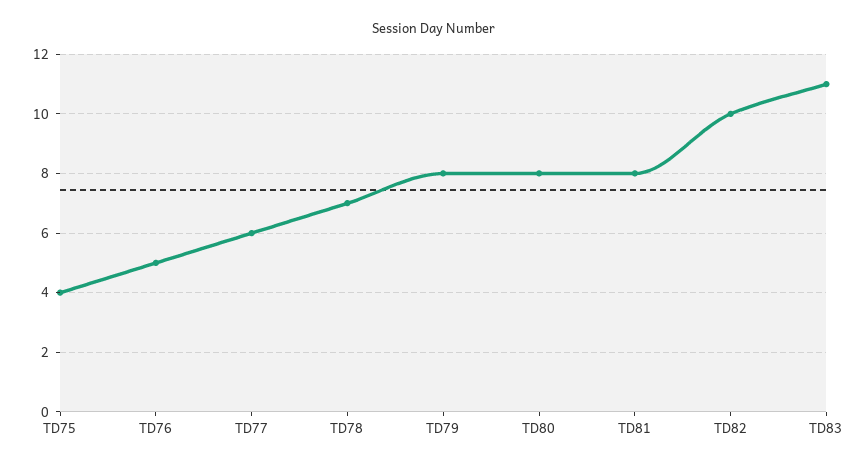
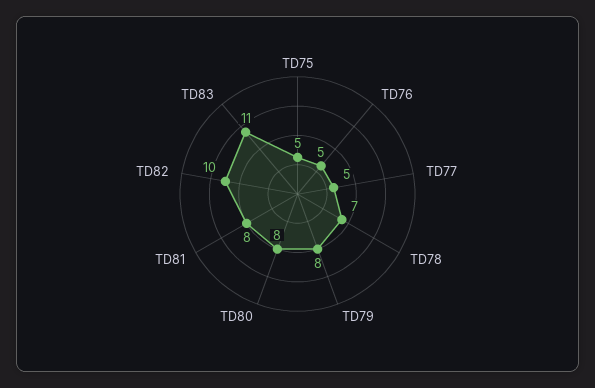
  {
-   "TD75": 4,
+   "TD75": 5,
    "TD76": 5,
-   "TD77": 6,
+   "TD77": 5,
    "TD78": 7,
    "TD79": 8,
    "TD80": 8,
    "TD81": 8,
    "TD82": 10,
    "TD83": 11
  }

